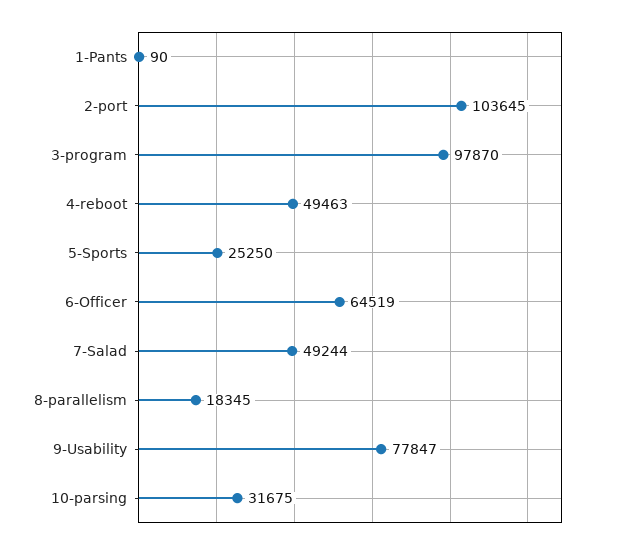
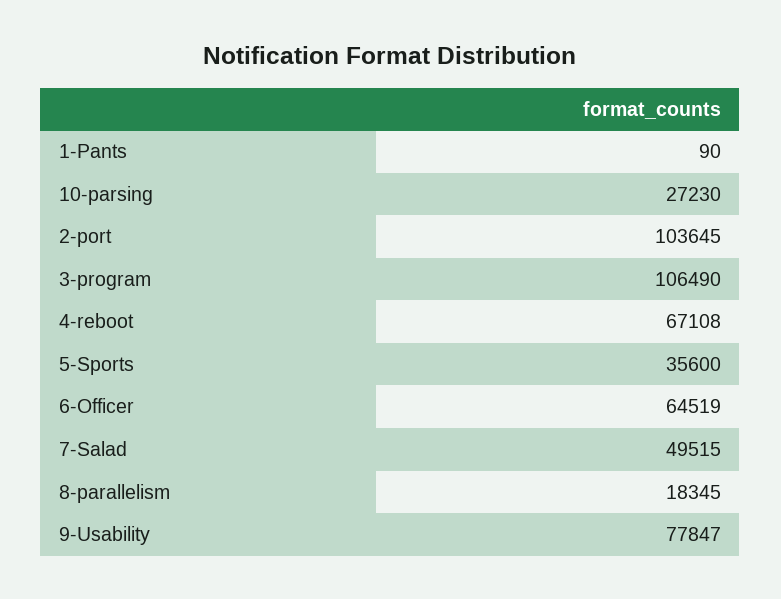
  {
    "1-Pants": 90,
    "2-port": 103645,
-   "3-program": 97870,
+   "3-program": 106490,
-   "4-reboot": 49463,
+   "4-reboot": 67108,
-   "5-Sports": 25250,
+   "5-Sports": 35600,
    "6-Officer": 64519,
-   "7-Salad": 49244,
+   "7-Salad": 49515,
    "8-parallelism": 18345,
    "9-Usability": 77847,
-   "10-parsing": 31675
+   "10-parsing": 27230
  }

